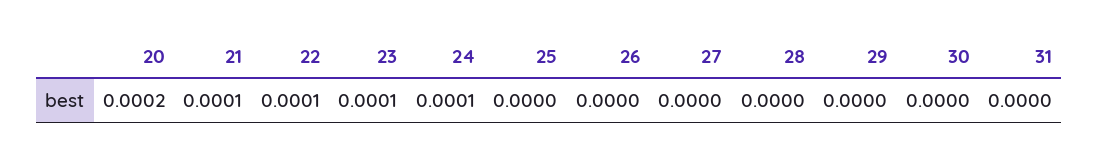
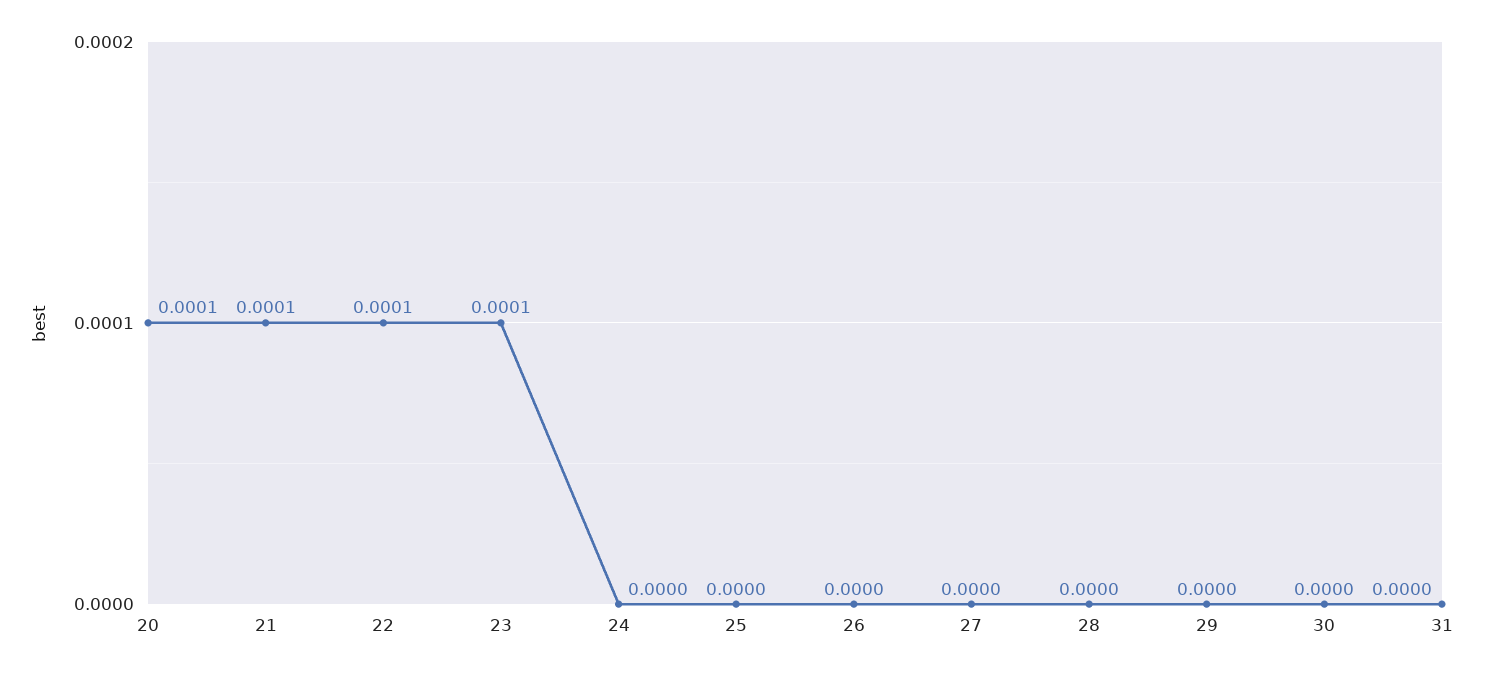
  {
-   "20": 0.0002,
+   "20": 0.0001,
    "21": 0.0001,
    "22": 0.0001,
    "23": 0.0001,
-   "24": 0.0001,
+   "24": 0,
    "25": 0,
    "26": 0,
    "27": 0,
    "28": 0,
    "29": 0,
    "30": 0,
    "31": 0
  }

